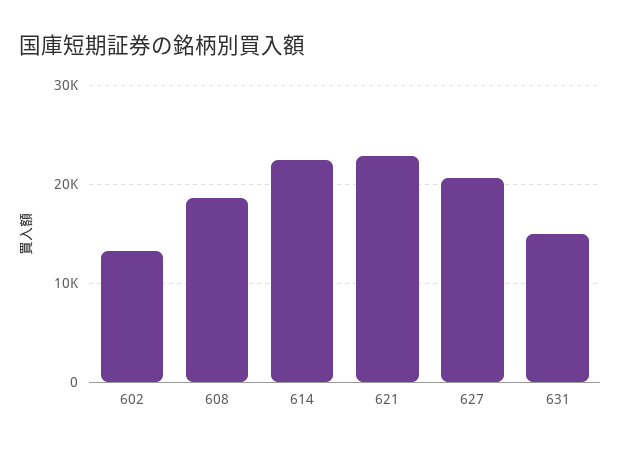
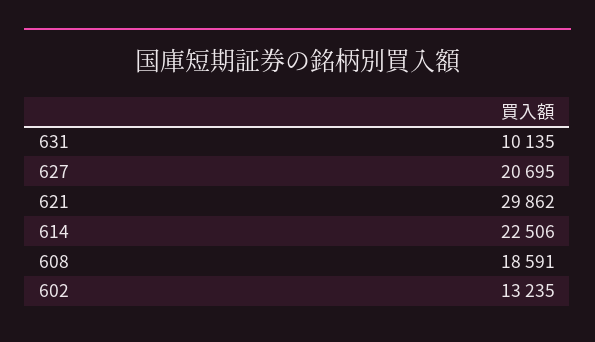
  {
    "602": 13235,
    "608": 18591,
    "614": 22506,
-   "621": 23000,
+   "621": 29862,
    "627": 20695,
-   "631": 15000
+   "631": 10135
  }

